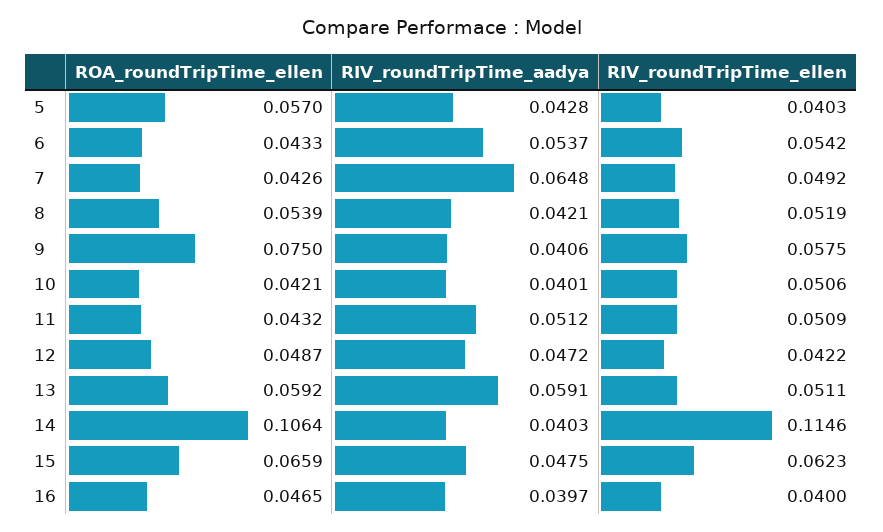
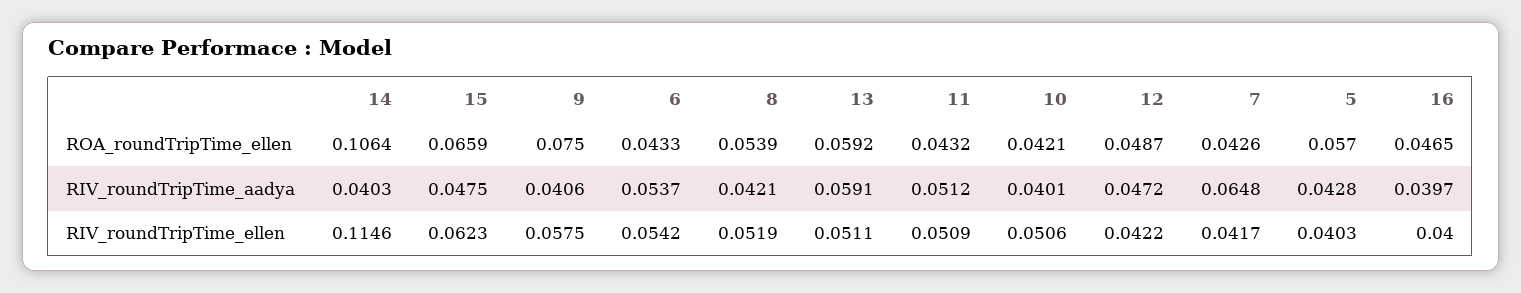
  {
    "ROA_roundTripTime_ellen": {
      "5": 0.057,
      "6": 0.0433,
      "7": 0.0426,
      "8": 0.0539,
      "9": 0.075,
      "10": 0.0421,
      "11": 0.0432,
      "12": 0.0487,
      "13": 0.0592,
      "14": 0.1064,
      "15": 0.0659,
      "16": 0.0465
    },
    "RIV_roundTripTime_aadya": {
      "5": 0.0428,
      "6": 0.0537,
      "7": 0.0648,
      "8": 0.0421,
      "9": 0.0406,
      "10": 0.0401,
      "11": 0.0512,
      "12": 0.0472,
      "13": 0.0591,
      "14": 0.0403,
      "15": 0.0475,
      "16": 0.0397
    },
    "RIV_roundTripTime_ellen": {
      "5": 0.0403,
      "6": 0.0542,
-     "7": 0.0492,
+     "7": 0.0417,
      "8": 0.0519,
      "9": 0.0575,
      "10": 0.0506,
      "11": 0.0509,
      "12": 0.0422,
      "13": 0.0511,
      "14": 0.1146,
      "15": 0.0623,
      "16": 0.04
    }
  }

